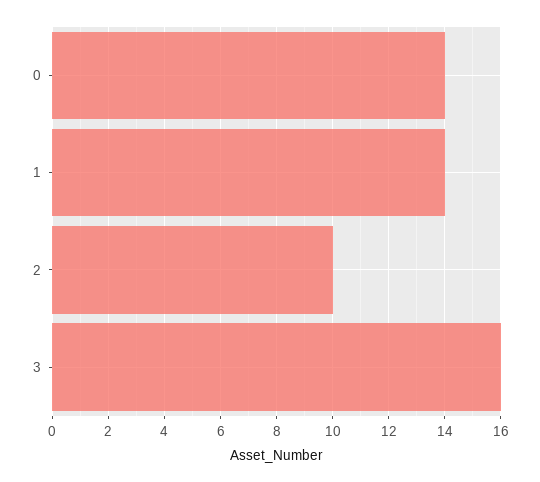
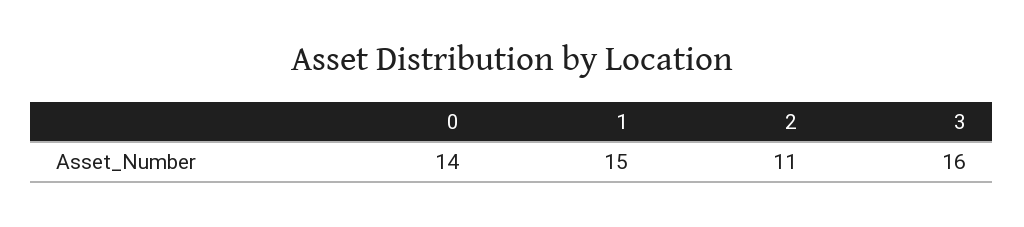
  {
    "0": 14,
-   "1": 14,
+   "1": 15,
-   "2": 10,
+   "2": 11,
    "3": 16
  }

